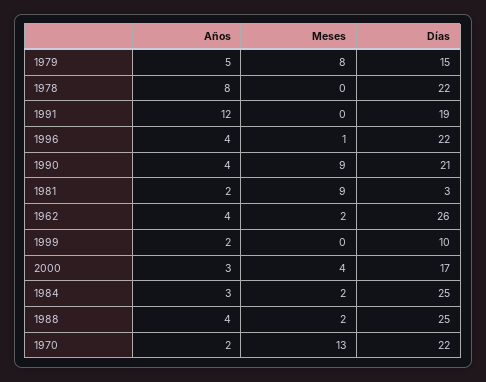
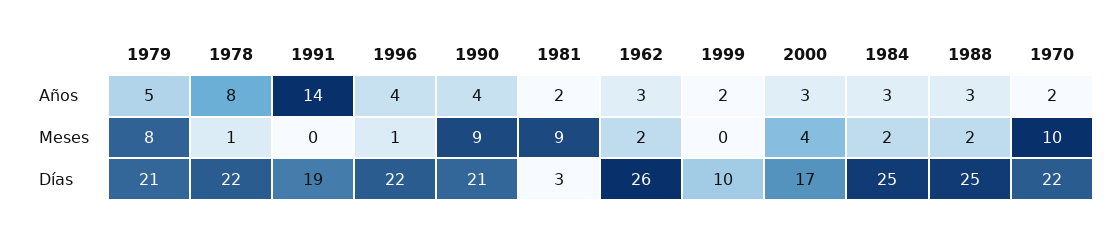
  {
    "Años": {
      "1979": 5,
      "1978": 8,
-     "1991": 12,
+     "1991": 14,
      "1996": 4,
      "1990": 4,
      "1981": 2,
-     "1962": 4,
+     "1962": 3,
      "1999": 2,
      "2000": 3,
      "1984": 3,
-     "1988": 4,
+     "1988": 3,
      "1970": 2
    },
    "Meses": {
      "1979": 8,
-     "1978": 0,
+     "1978": 1,
      "1991": 0,
      "1996": 1,
      "1990": 9,
      "1981": 9,
      "1962": 2,
      "1999": 0,
      "2000": 4,
      "1984": 2,
      "1988": 2,
-     "1970": 13
+     "1970": 10
    },
    "Días": {
-     "1979": 15,
+     "1979": 21,
      "1978": 22,
      "1991": 19,
      "1996": 22,
      "1990": 21,
      "1981": 3,
      "1962": 26,
      "1999": 10,
      "2000": 17,
      "1984": 25,
      "1988": 25,
      "1970": 22
    }
  }

